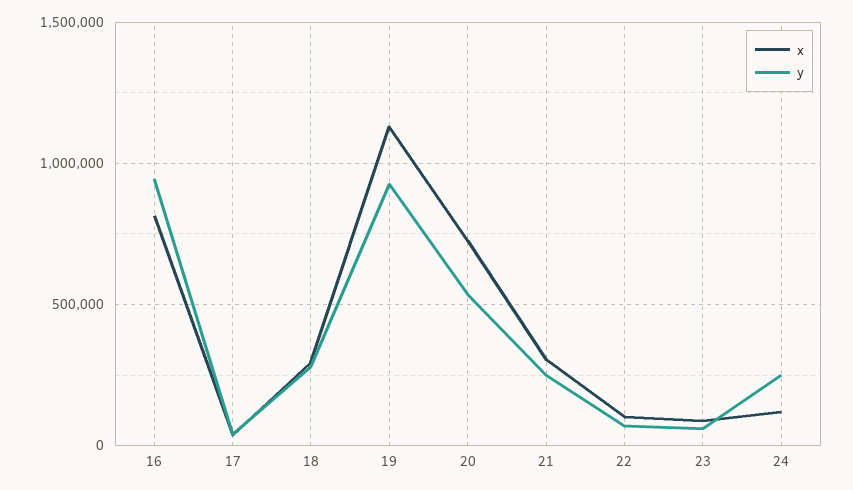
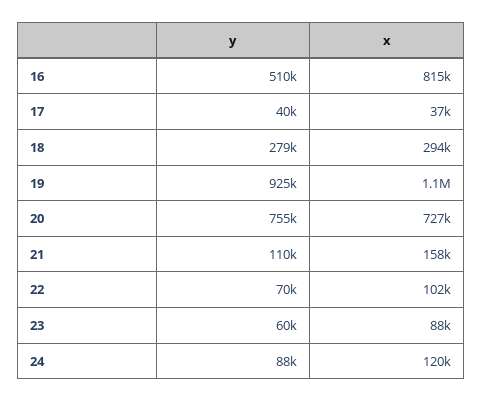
  {
    "x": {
      "16": 815000,
      "17": 37000,
      "18": 294000,
      "19": 1100000,
      "20": 727000,
-     "21": 300000,
+     "21": 158000,
      "22": 102000,
      "23": 88000,
      "24": 120000
    },
    "y": {
-     "16": 950000,
+     "16": 510000,
      "17": 40000,
      "18": 279000,
      "19": 925000,
-     "20": 550000,
+     "20": 755000,
-     "21": 250000,
+     "21": 110000,
      "22": 70000,
      "23": 60000,
-     "24": 250000
+     "24": 88000
    }
  }

